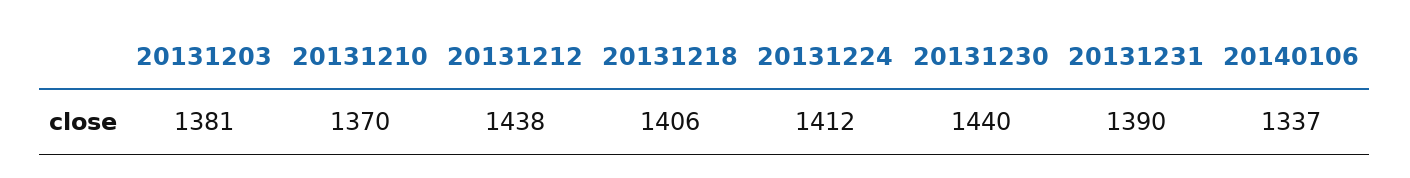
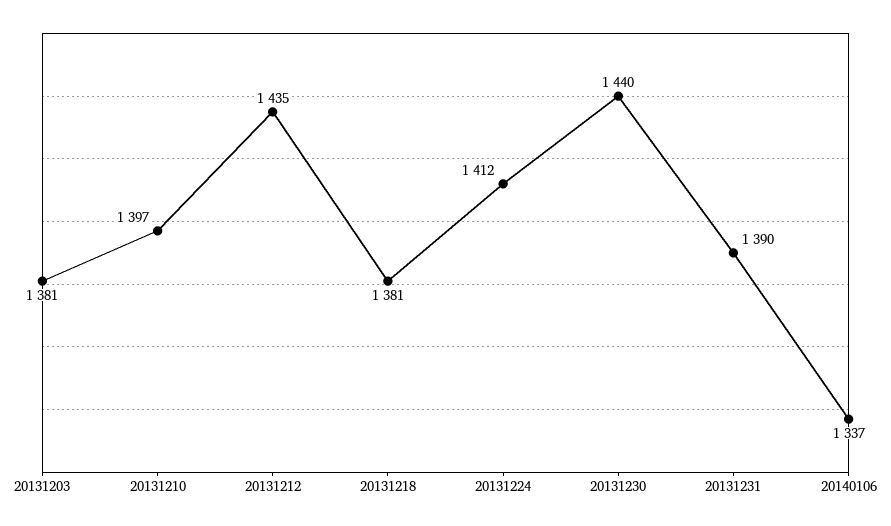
  {
    "20131203": 1381,
-   "20131210": 1370,
+   "20131210": 1397,
-   "20131212": 1438,
+   "20131212": 1435,
-   "20131218": 1406,
+   "20131218": 1381,
    "20131224": 1412,
    "20131230": 1440,
    "20131231": 1390,
    "20140106": 1337
  }

